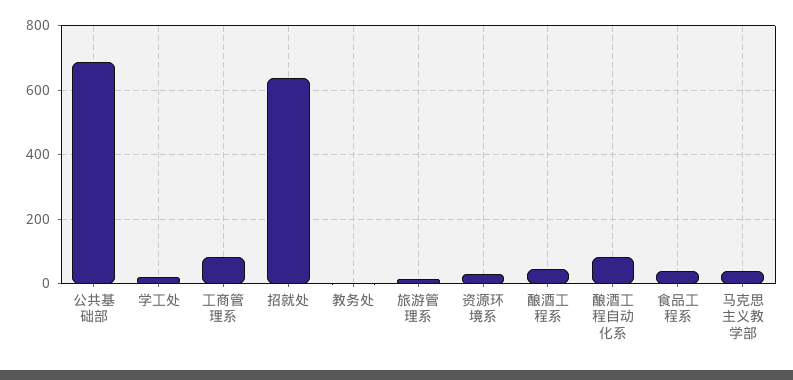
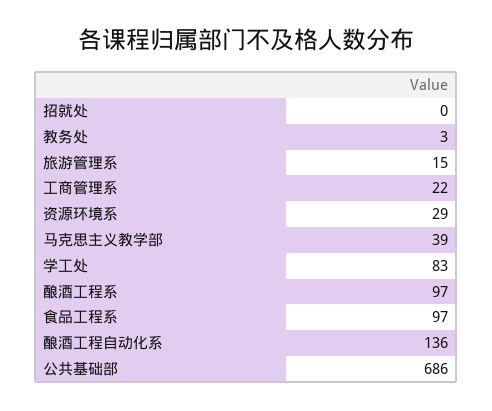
  {
    "公共基础部": 686,
-   "学工处": 20,
+   "学工处": 83,
-   "工商管理系": 80,
+   "工商管理系": 22,
-   "招就处": 640,
+   "招就处": 0,
    "教务处": 3,
    "旅游管理系": 15,
    "资源环境系": 29,
-   "酿酒工程系": 40,
+   "酿酒工程系": 97,
-   "酿酒工程自动化系": 80,
+   "酿酒工程自动化系": 136,
-   "食品工程系": 40,
+   "食品工程系": 97,
    "马克思主义教学部": 39
  }

